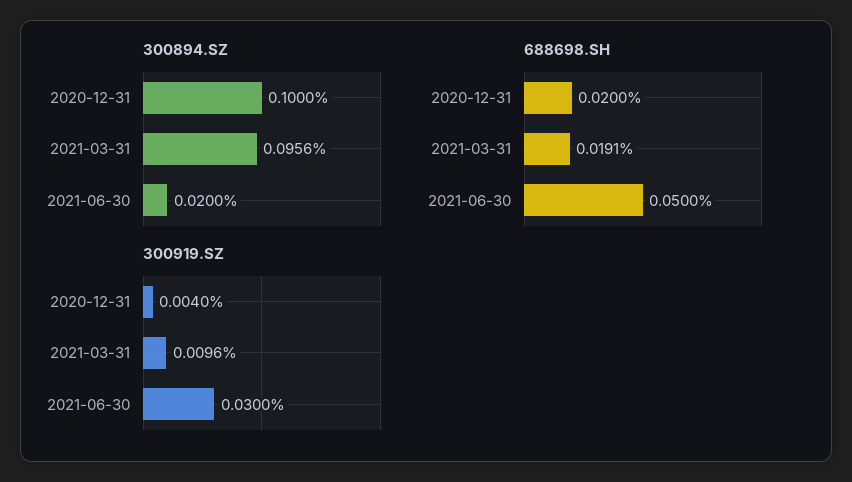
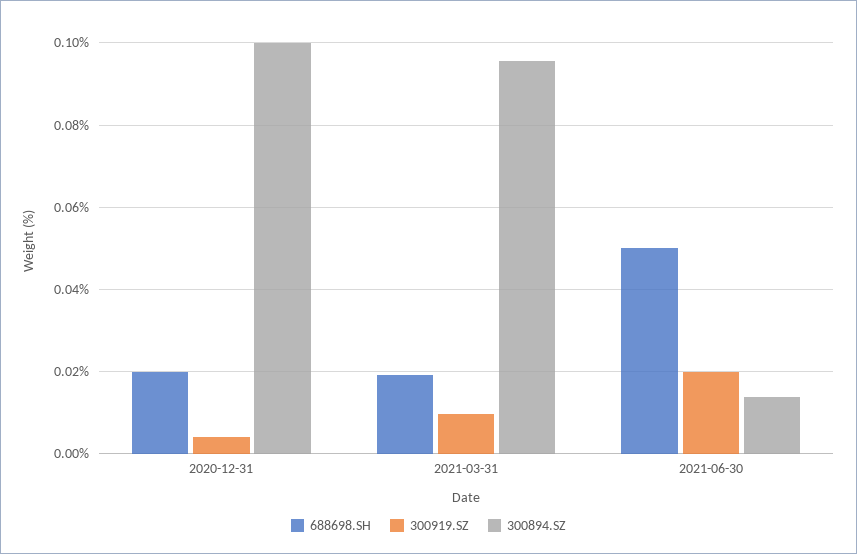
  {
    "300894.SZ": {
      "2020-12-31": 0.1,
      "2021-03-31": 0.0956,
-     "2021-06-30": 0.02
+     "2021-06-30": 0.014
    },
    "688698.SH": {
      "2020-12-31": 0.02,
      "2021-03-31": 0.0191,
      "2021-06-30": 0.05
    },
    "300919.SZ": {
      "2020-12-31": 0.004,
      "2021-03-31": 0.0096,
-     "2021-06-30": 0.03
+     "2021-06-30": 0.02
    }
  }

